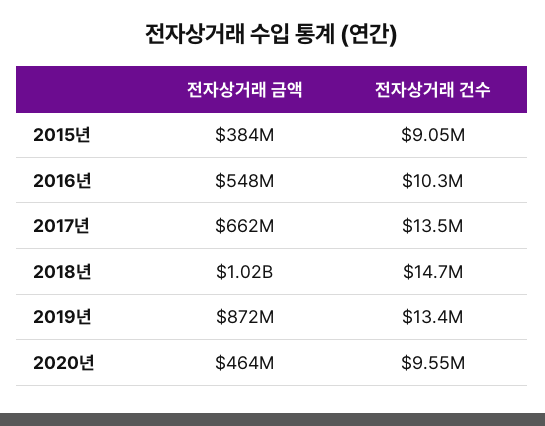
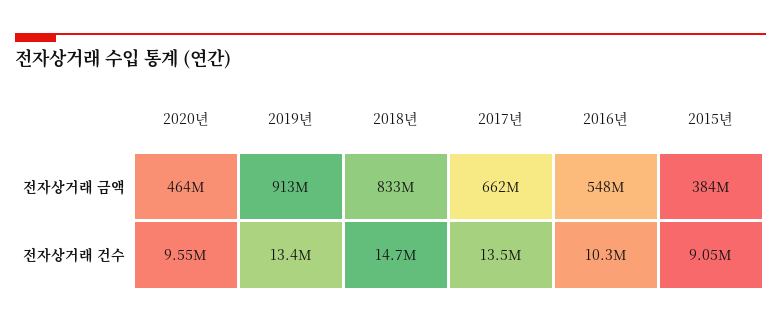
  {
    "전자상거래 금액": {
      "2015년": 384000000,
      "2016년": 548000000,
      "2017년": 662000000,
-     "2018년": 1020000000,
+     "2018년": 833000000,
-     "2019년": 872000000,
+     "2019년": 913000000,
      "2020년": 464000000
    },
    "전자상거래 건수": {
      "2015년": 9050000,
      "2016년": 10300000,
      "2017년": 13500000,
      "2018년": 14700000,
      "2019년": 13400000,
      "2020년": 9550000
    }
  }

